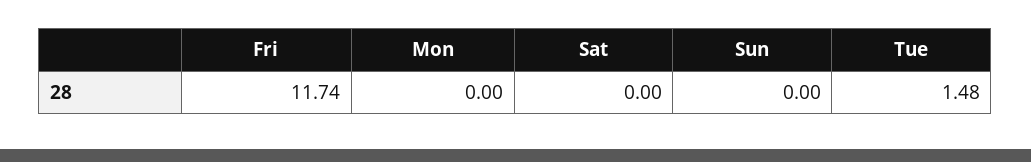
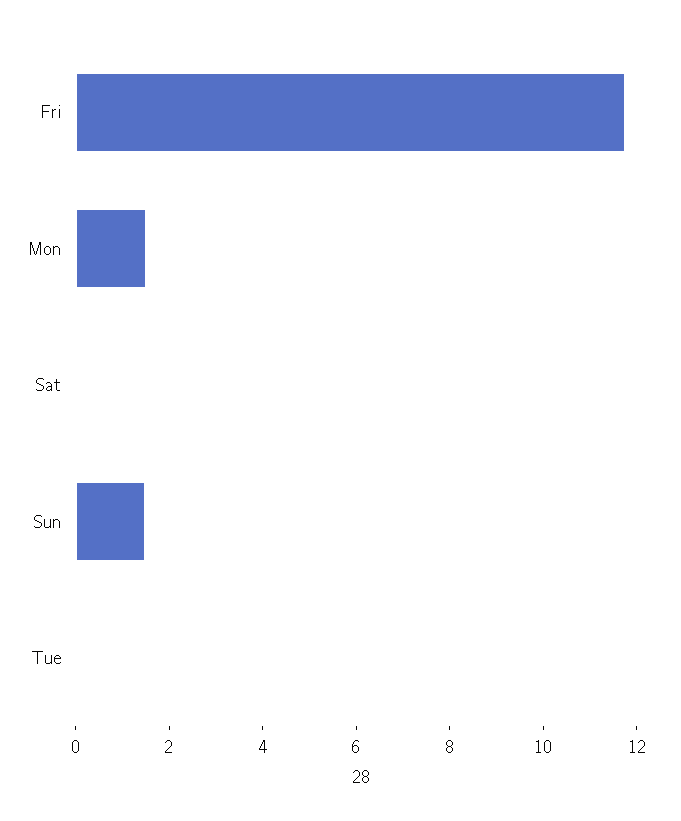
  {
    "Fri": 11.74,
-   "Mon": 0,
+   "Mon": 1.5,
    "Sat": 0,
-   "Sun": 0,
+   "Sun": 1.5,
-   "Tue": 1.48
+   "Tue": 0
  }

